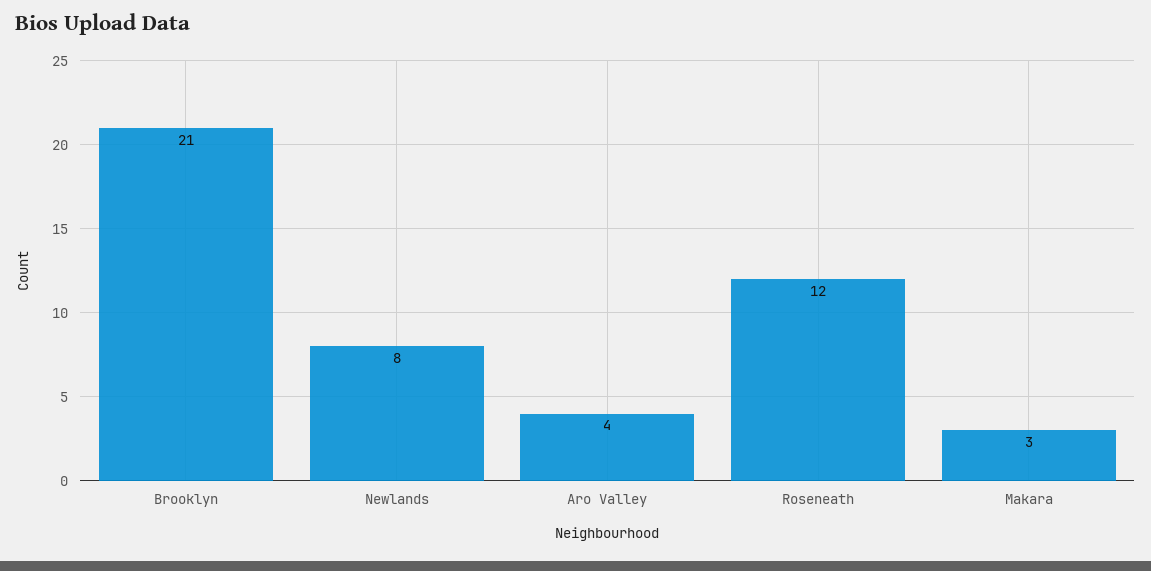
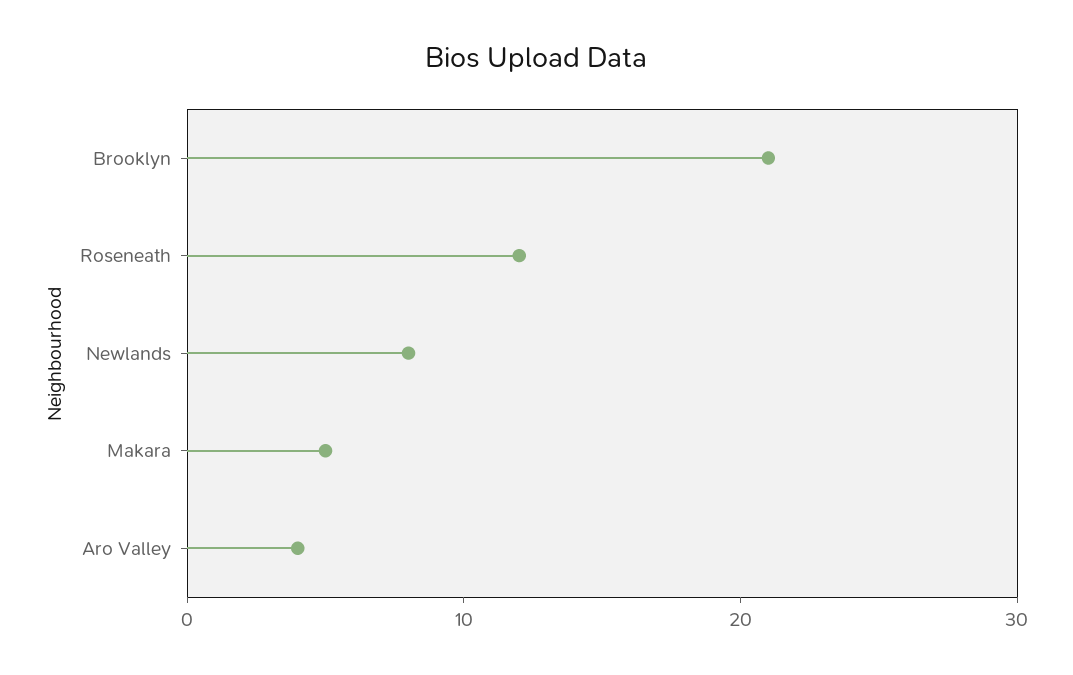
  {
    "Brooklyn": 21,
    "Newlands": 8,
    "Aro Valley": 4,
    "Roseneath": 12,
-   "Makara": 3
+   "Makara": 5
  }

